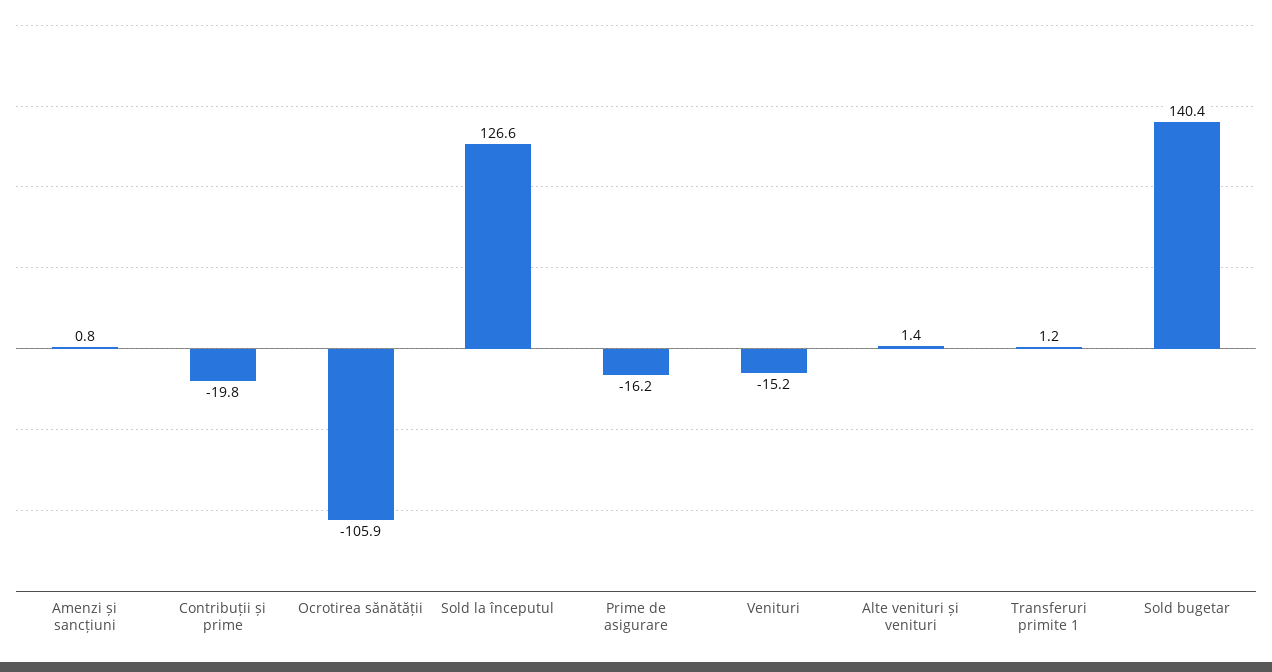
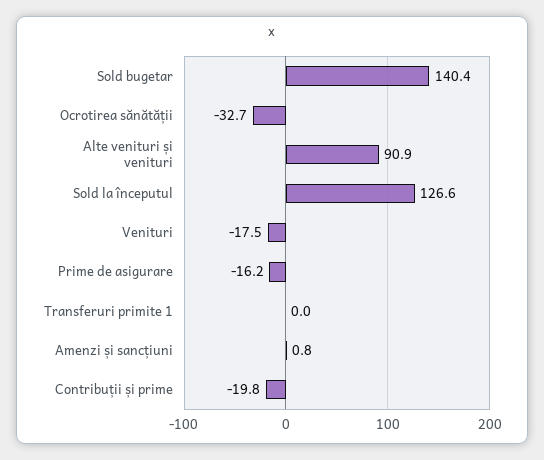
  {
    "Amenzi și sancțiuni": 0.8,
    "Contribuții și prime": -19.8,
-   "Ocrotirea sănătății": -105.9,
+   "Ocrotirea sănătății": -32.7,
    "Sold la începutul": 126.6,
    "Prime de asigurare": -16.2,
-   "Venituri": -15.2,
+   "Venituri": -17.5,
-   "Alte venituri și venituri": 1.4,
+   "Alte venituri și venituri": 90.9,
-   "Transferuri primite 1": 1.2,
+   "Transferuri primite 1": 0,
    "Sold bugetar": 140.4
  }

